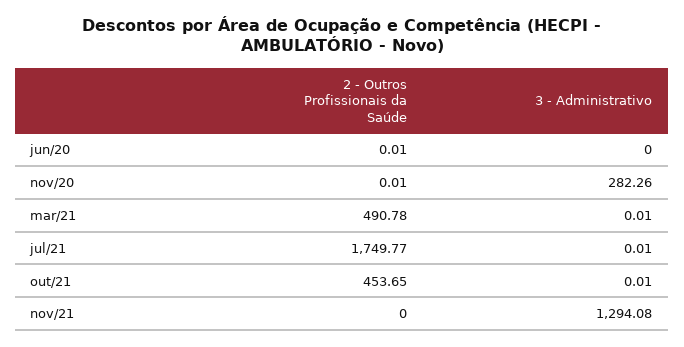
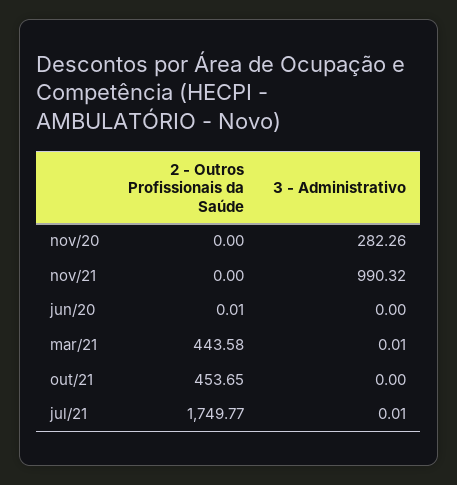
  {
    "2 - Outros Profissionais da Saúde": {
      "jun/20": 0.01,
-     "nov/20": 0.01,
+     "nov/20": 0,
-     "mar/21": 490.78,
+     "mar/21": 443.58,
      "jul/21": 1749.77,
      "out/21": 453.65,
      "nov/21": 0
    },
    "3 - Administrativo": {
      "jun/20": 0,
      "nov/20": 282.26,
      "mar/21": 0.01,
      "jul/21": 0.01,
-     "out/21": 0.01,
+     "out/21": 0,
-     "nov/21": 1294.08
+     "nov/21": 990.32
    }
  }

